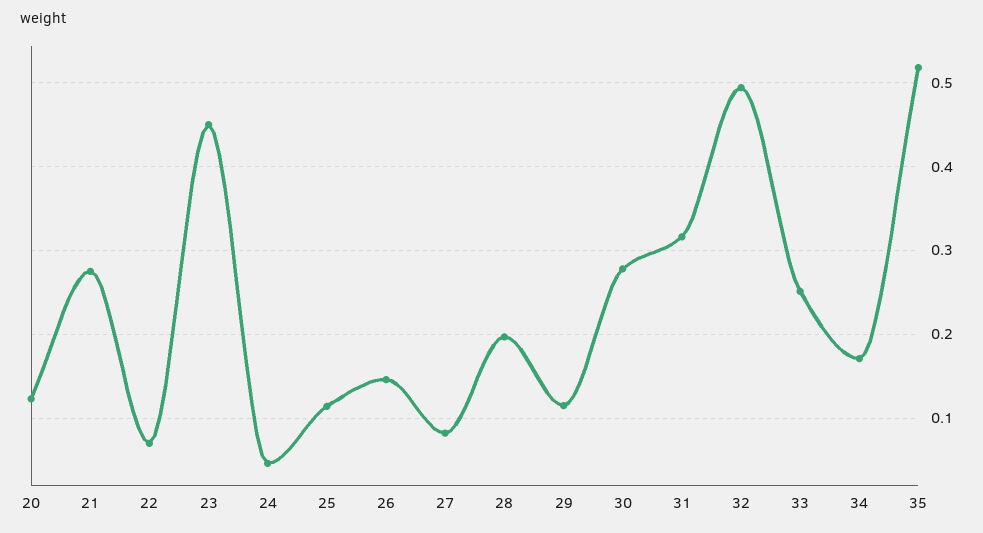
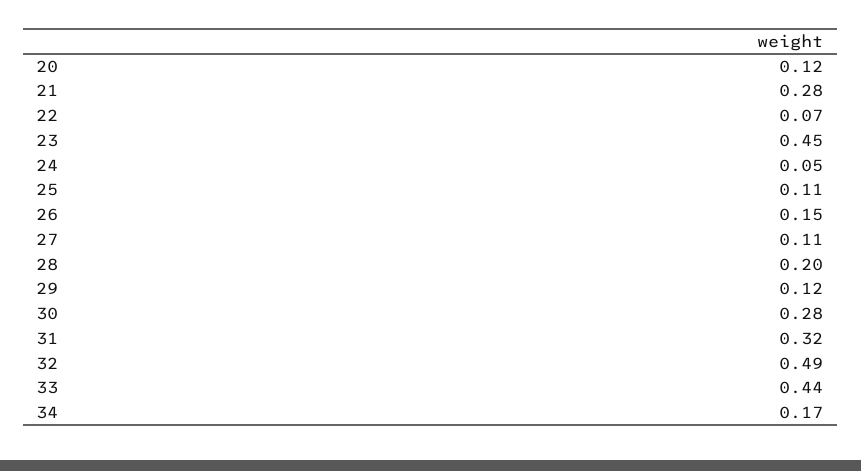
  {
    "20": 0.12,
    "21": 0.28,
    "22": 0.07,
    "23": 0.45,
    "24": 0.05,
    "25": 0.11,
    "26": 0.15,
-   "27": 0.08,
+   "27": 0.11,
    "28": 0.2,
    "29": 0.12,
    "30": 0.28,
    "31": 0.32,
    "32": 0.49,
-   "33": 0.25,
+   "33": 0.44,
-   "34": 0.17,
+   "34": 0.17
-   "35": 0.52
  }

